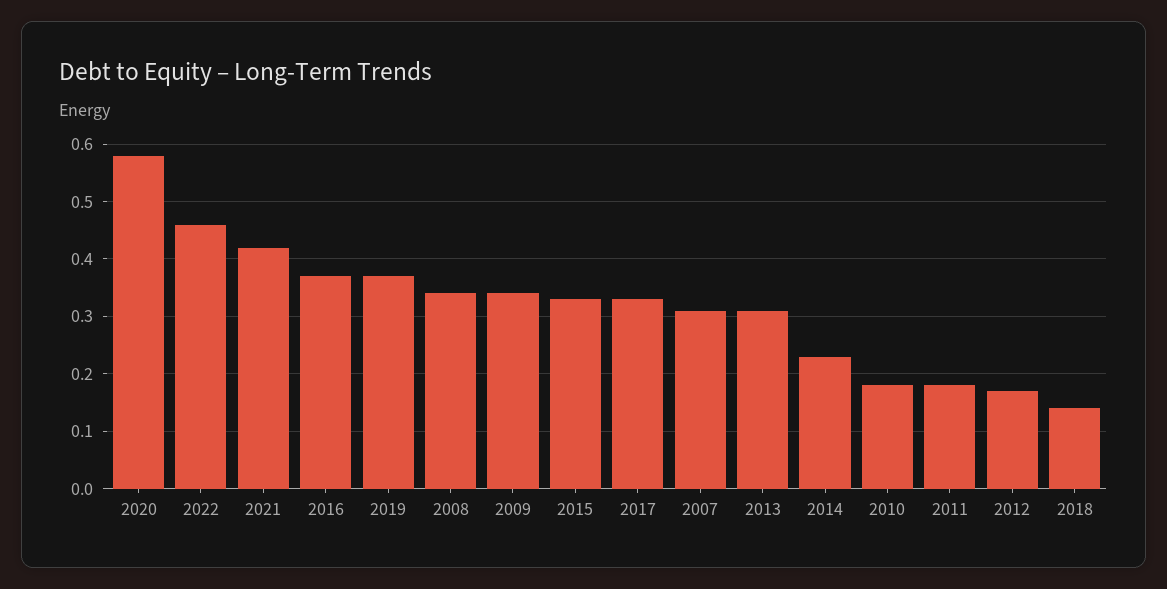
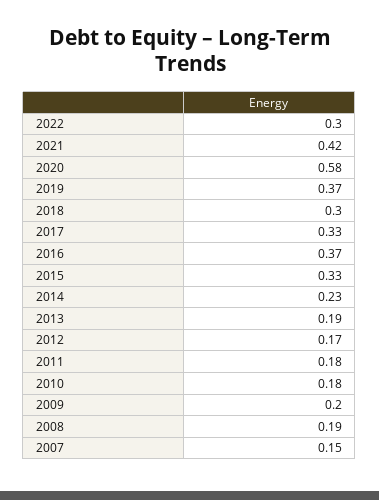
  {
    "2020": 0.58,
-   "2022": 0.45,
+   "2022": 0.3,
    "2021": 0.42,
    "2016": 0.37,
    "2019": 0.37,
-   "2008": 0.35,
+   "2008": 0.19,
-   "2009": 0.35,
+   "2009": 0.2,
    "2015": 0.33,
    "2017": 0.33,
-   "2007": 0.3,
+   "2007": 0.15,
-   "2013": 0.3,
+   "2013": 0.19,
    "2014": 0.23,
    "2010": 0.18,
    "2011": 0.18,
    "2012": 0.17,
-   "2018": 0.15
+   "2018": 0.3
  }

